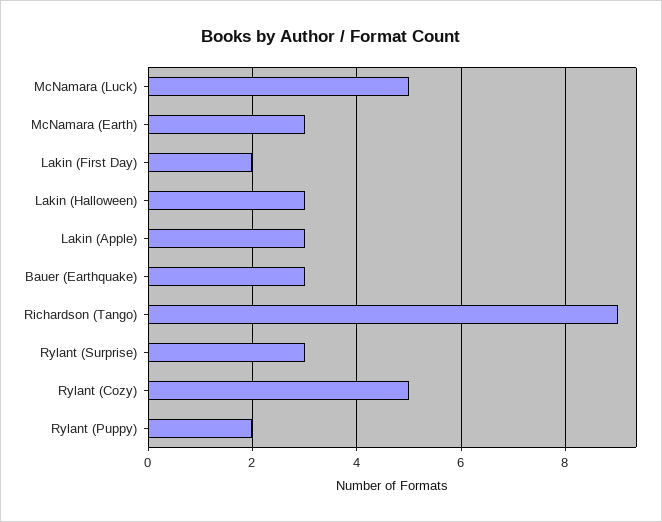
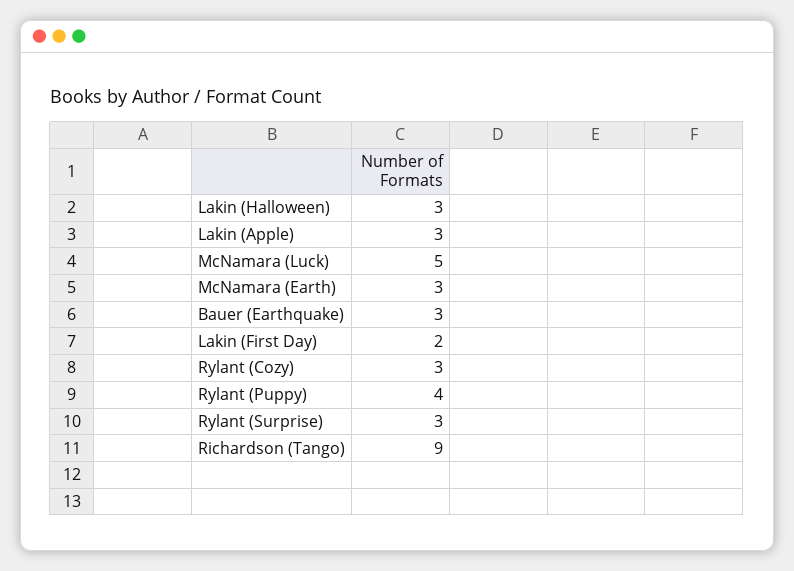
  {
    "McNamara (Luck)": 5,
    "McNamara (Earth)": 3,
    "Lakin (First Day)": 2,
    "Lakin (Halloween)": 3,
    "Lakin (Apple)": 3,
    "Bauer (Earthquake)": 3,
    "Richardson (Tango)": 9,
    "Rylant (Surprise)": 3,
-   "Rylant (Cozy)": 5,
+   "Rylant (Cozy)": 3,
-   "Rylant (Puppy)": 2
+   "Rylant (Puppy)": 4
  }

